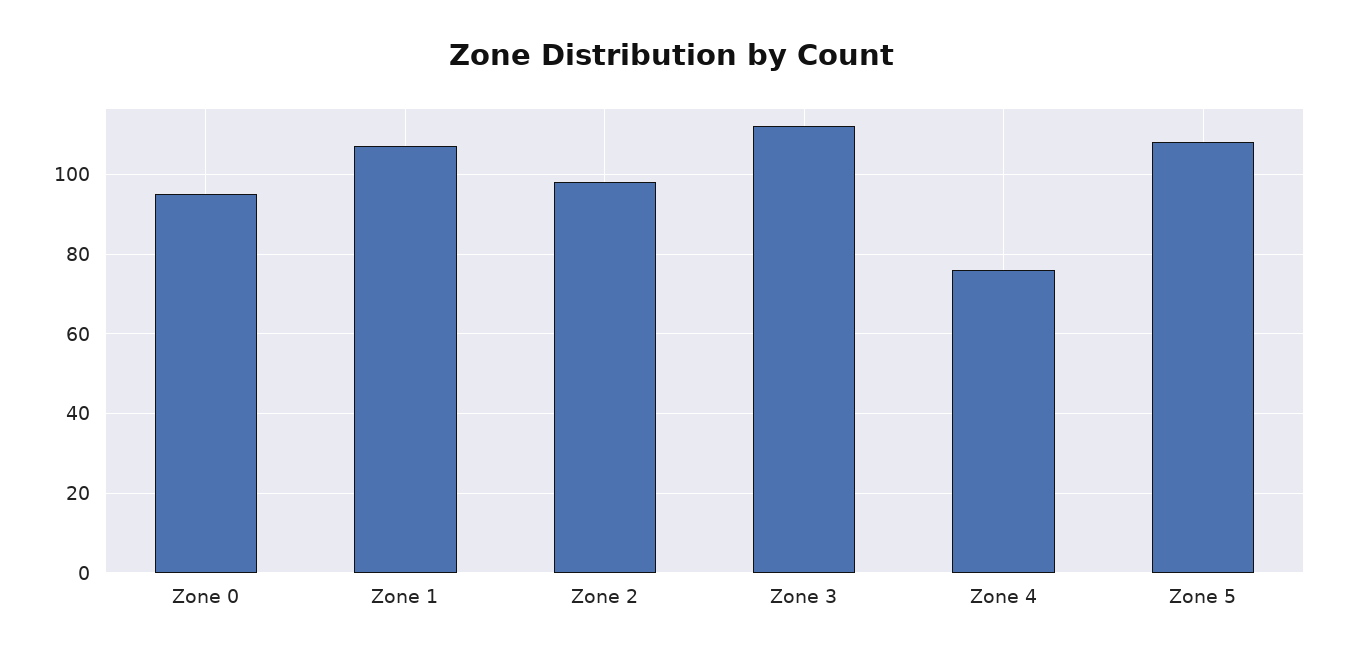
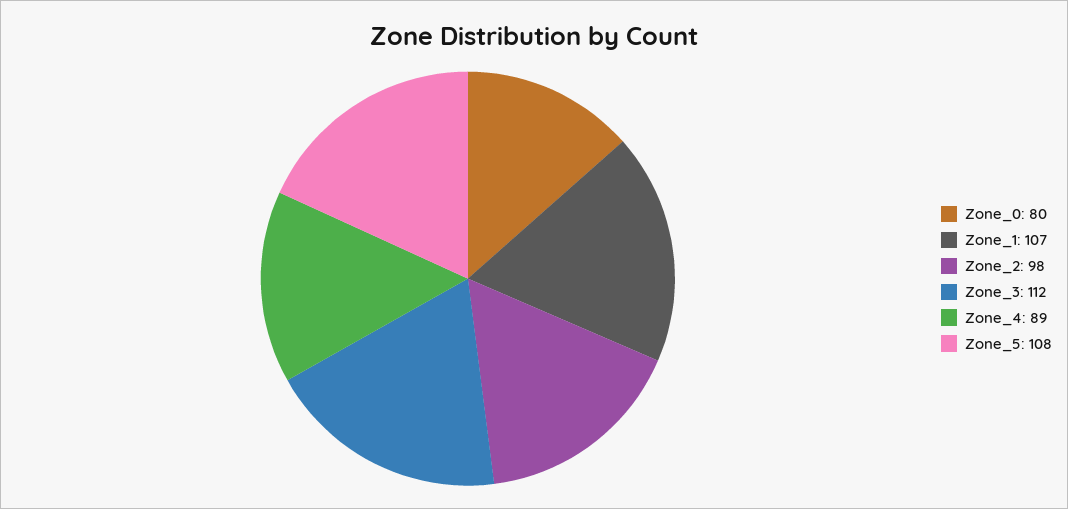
  {
-   "Zone 0": 95,
+   "Zone 0": 80,
    "Zone 1": 107,
    "Zone 2": 98,
    "Zone 3": 112,
-   "Zone 4": 75,
+   "Zone 4": 89,
    "Zone 5": 108
  }

